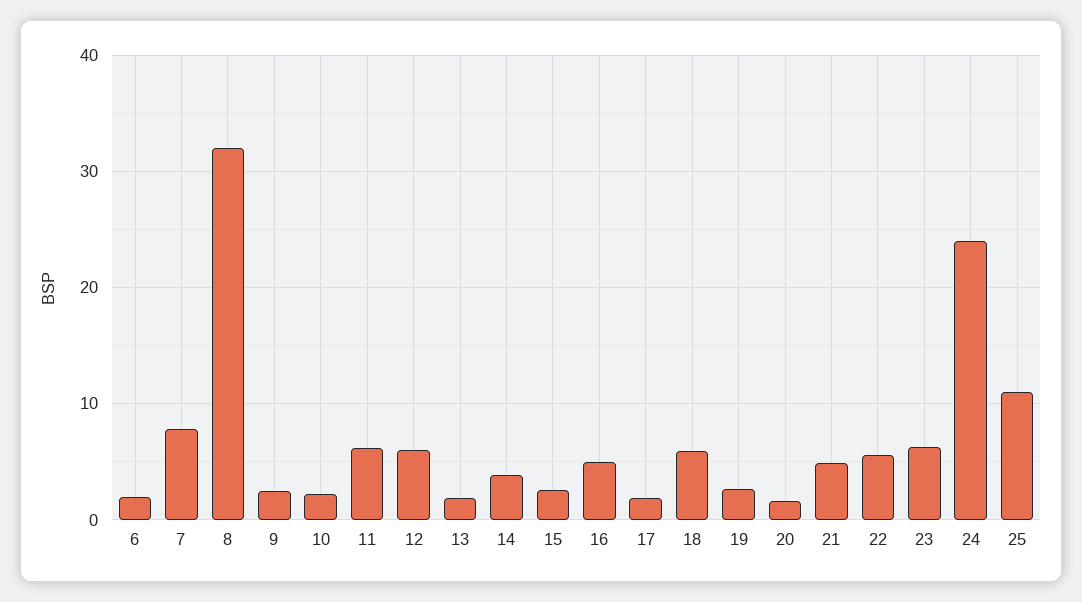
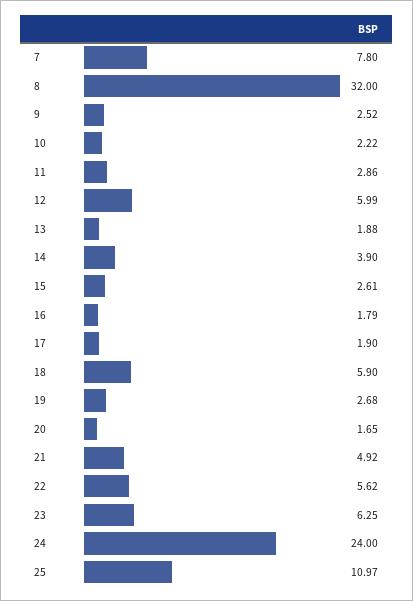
  {
-   "6": 2,
    "7": 7.8,
    "8": 32,
    "9": 2.52,
    "10": 2.22,
-   "11": 6,
+   "11": 2.86,
    "12": 5.99,
    "13": 1.88,
    "14": 3.9,
    "15": 2.61,
-   "16": 5,
+   "16": 1.79,
    "17": 1.9,
    "18": 5.9,
    "19": 2.68,
    "20": 1.65,
    "21": 4.92,
    "22": 5.62,
    "23": 6.25,
    "24": 24,
    "25": 10.97
  }

